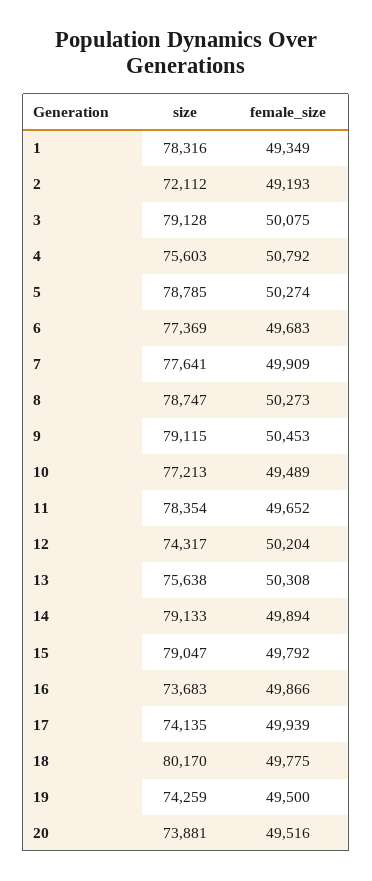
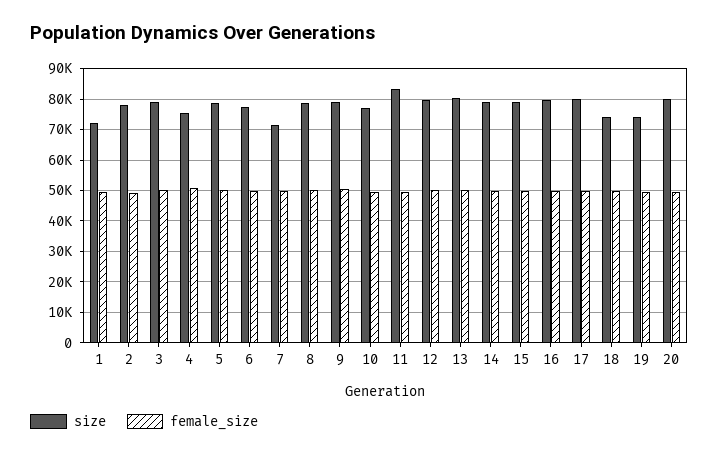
  {
    "size": {
-     "1": 78316,
+     "1": 72000,
-     "2": 72112,
+     "2": 78000,
      "3": 79128,
      "4": 75603,
      "5": 78785,
      "6": 77369,
-     "7": 77641,
+     "7": 72000,
      "8": 78747,
      "9": 79115,
      "10": 77213,
-     "11": 78354,
+     "11": 84000,
-     "12": 74317,
+     "12": 80000,
-     "13": 75638,
+     "13": 80000,
      "14": 79133,
      "15": 79047,
-     "16": 73683,
+     "16": 80000,
-     "17": 74135,
+     "17": 80000,
-     "18": 80170,
+     "18": 74000,
      "19": 74259,
-     "20": 73881
+     "20": 80000
    },
    "female_size": {
      "1": 49349,
      "2": 49193,
      "3": 50075,
      "4": 50792,
      "5": 50274,
      "6": 49683,
      "7": 49909,
      "8": 50273,
      "9": 50453,
      "10": 49489,
      "11": 49652,
      "12": 50204,
      "13": 50308,
      "14": 49894,
      "15": 49792,
      "16": 49866,
      "17": 49939,
      "18": 49775,
      "19": 49500,
      "20": 49516
    }
  }

